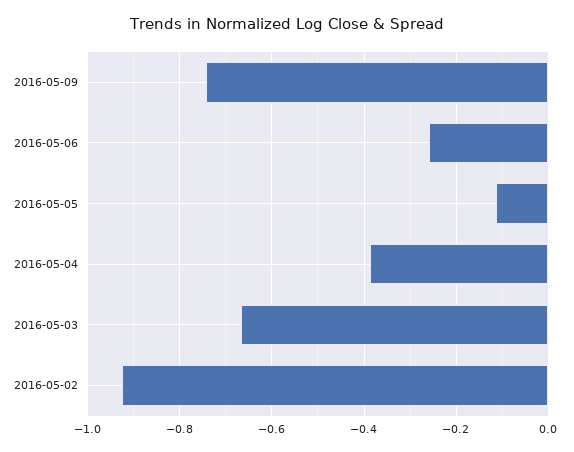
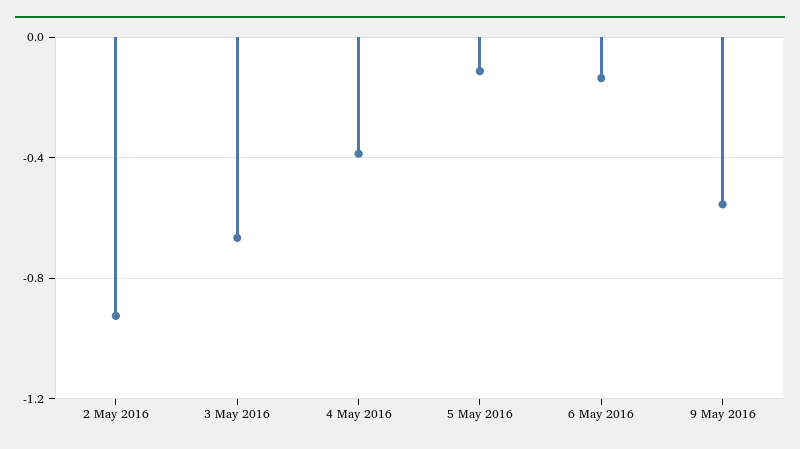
  {
-   "2016-05-09": -0.74,
+   "2016-05-09": -0.55,
-   "2016-05-06": -0.26,
+   "2016-05-06": -0.15,
    "2016-05-05": -0.12,
    "2016-05-04": -0.38,
    "2016-05-03": -0.66,
    "2016-05-02": -0.92
  }

